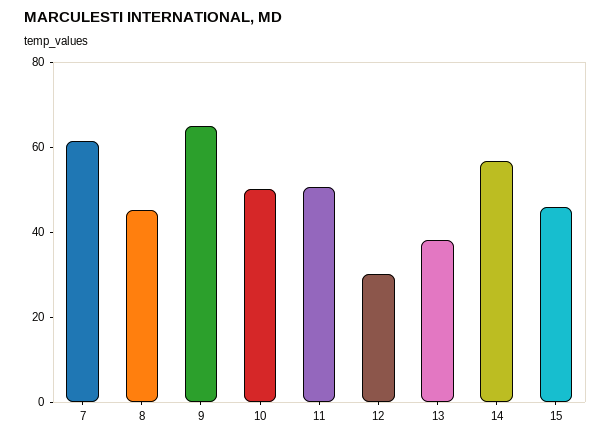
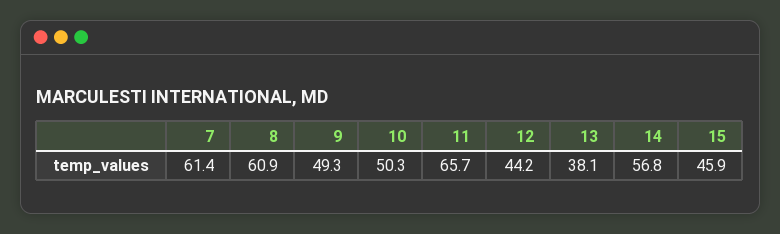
  {
    "7": 61.4,
-   "8": 45,
+   "8": 60.9,
-   "9": 65,
+   "9": 49.3,
    "10": 50.3,
-   "11": 50,
+   "11": 65.7,
-   "12": 30,
+   "12": 44.2,
    "13": 38.1,
    "14": 56.8,
    "15": 45.9
  }

